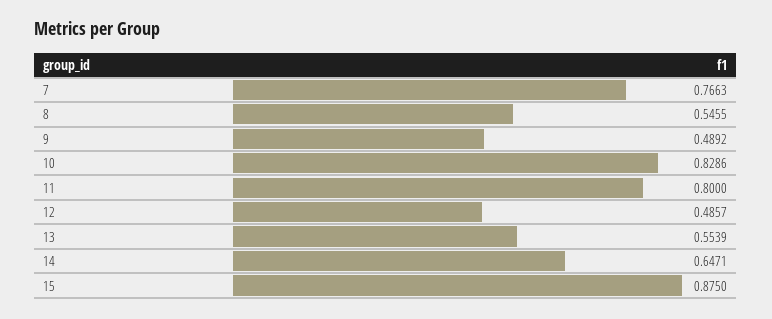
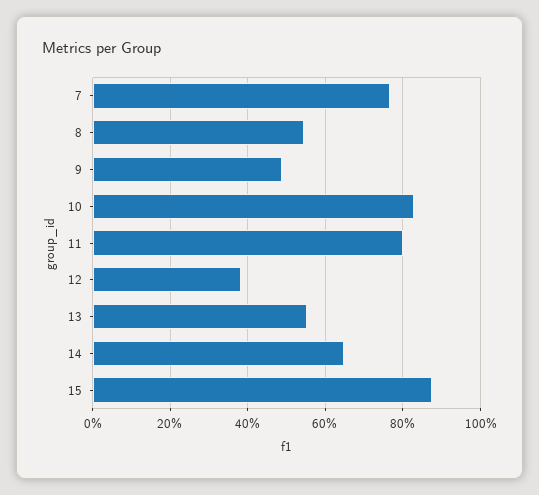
  {
    "7": 0.7663,
    "8": 0.5455,
    "9": 0.4892,
    "10": 0.8286,
    "11": 0.8,
-   "12": 0.4857,
+   "12": 0.38,
    "13": 0.5539,
    "14": 0.6471,
    "15": 0.875
  }

